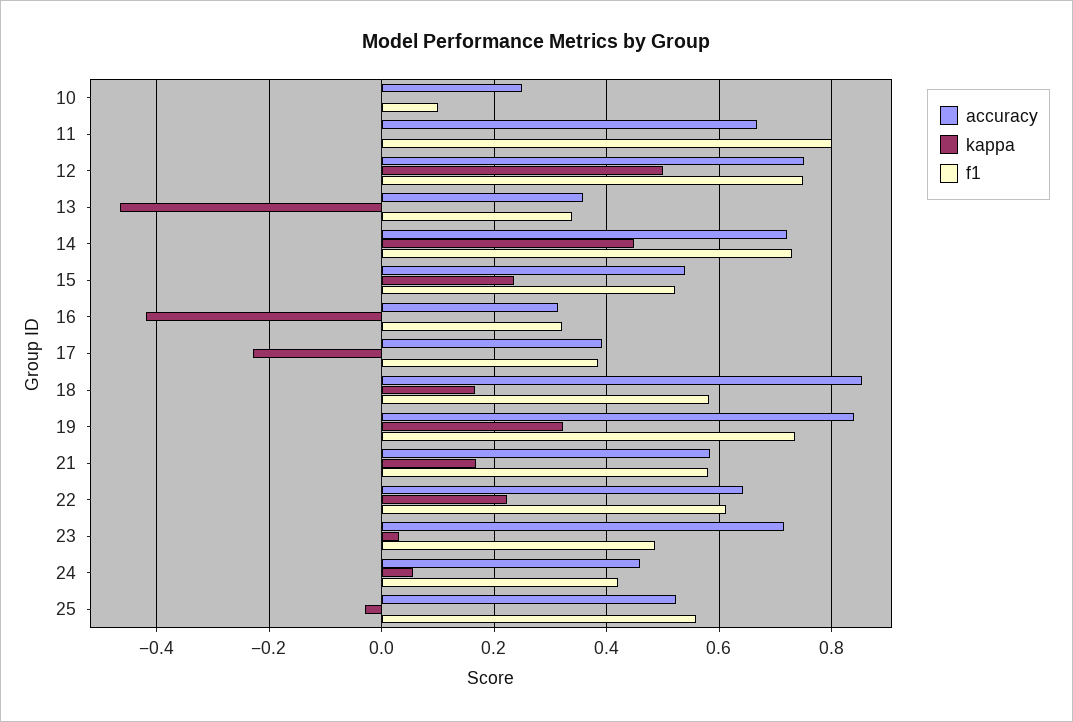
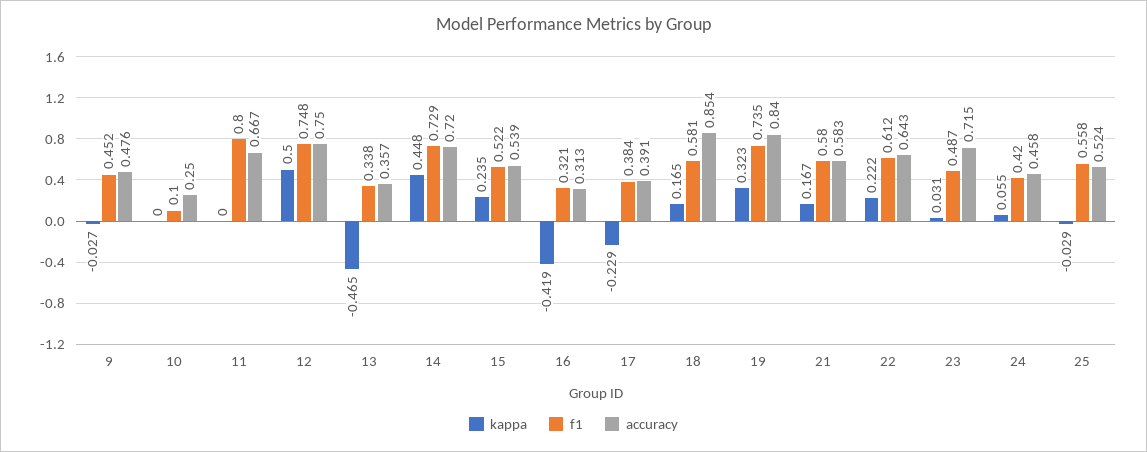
  {
    "accuracy": {
      "10": 0.25,
      "11": 0.667,
      "12": 0.75,
      "13": 0.357,
      "14": 0.72,
      "15": 0.539,
      "16": 0.313,
      "17": 0.391,
      "18": 0.854,
      "19": 0.84,
      "21": 0.583,
      "22": 0.643,
      "23": 0.715,
      "24": 0.458,
-     "25": 0.524
+     "25": 0.524,
+     "9": 0.476
    },
    "kappa": {
      "10": 0,
      "11": 0,
      "12": 0.5,
      "13": -0.465,
      "14": 0.448,
      "15": 0.235,
      "16": -0.419,
      "17": -0.229,
      "18": 0.165,
      "19": 0.323,
      "21": 0.167,
      "22": 0.222,
      "23": 0.031,
      "24": 0.055,
-     "25": -0.029
+     "25": -0.029,
+     "9": -0.027
    },
    "f1": {
      "10": 0.1,
      "11": 0.8,
      "12": 0.748,
      "13": 0.338,
      "14": 0.729,
      "15": 0.522,
      "16": 0.321,
      "17": 0.384,
      "18": 0.581,
      "19": 0.735,
      "21": 0.58,
      "22": 0.612,
      "23": 0.487,
      "24": 0.42,
-     "25": 0.558
+     "25": 0.558,
+     "9": 0.452
    }
  }

